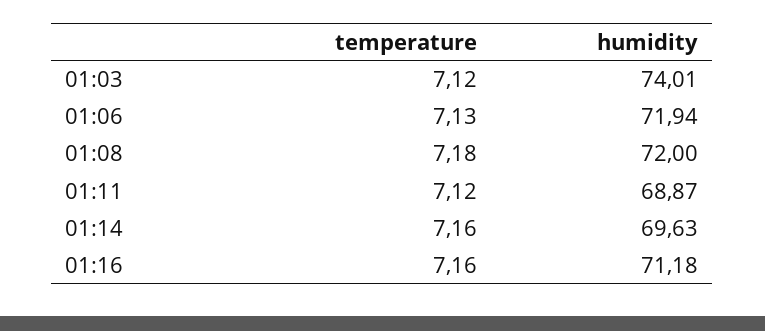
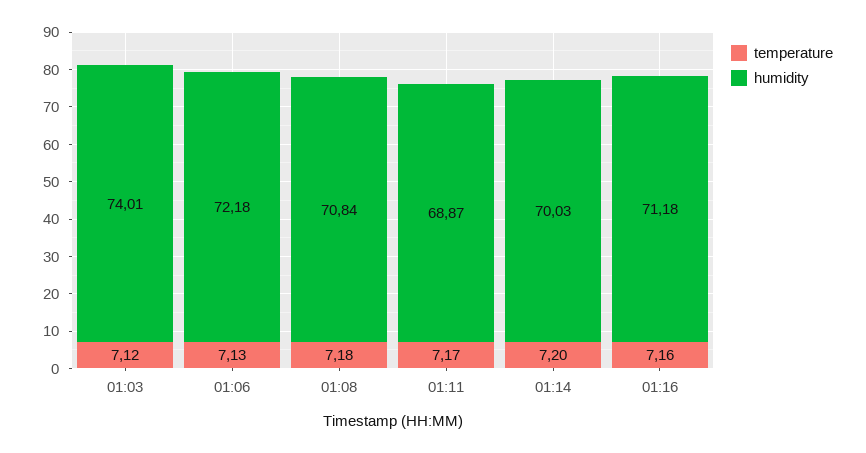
  {
    "temperature": {
      "01:03": 7.12,
      "01:06": 7.13,
      "01:08": 7.18,
-     "01:11": 7.12,
+     "01:11": 7.17,
-     "01:14": 7.16,
+     "01:14": 7.2,
      "01:16": 7.16
    },
    "humidity": {
      "01:03": 74.01,
-     "01:06": 71.94,
+     "01:06": 72.18,
-     "01:08": 72,
+     "01:08": 70.84,
      "01:11": 68.87,
-     "01:14": 69.63,
+     "01:14": 70.03,
      "01:16": 71.18
    }
  }

